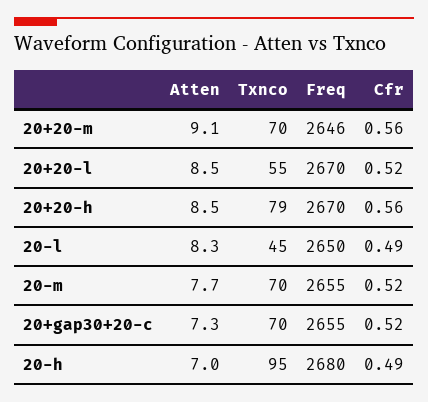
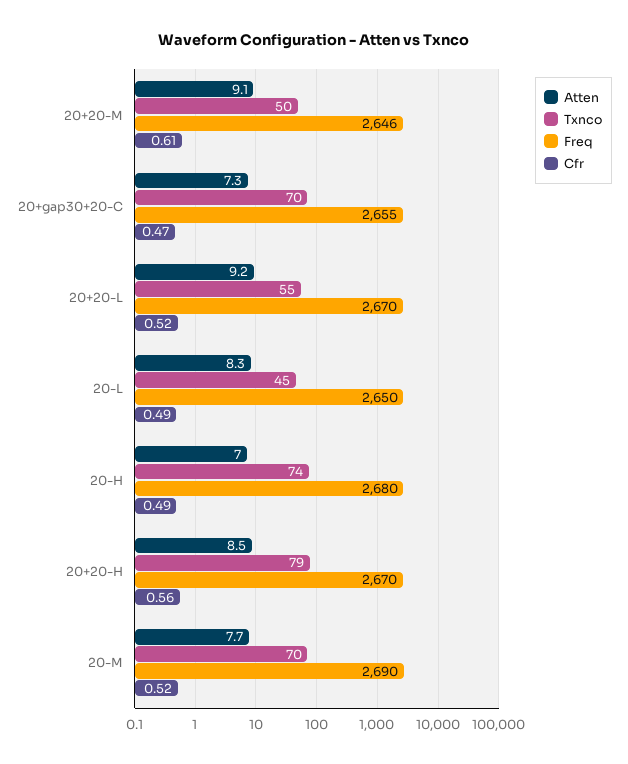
  {
    "Atten": {
      "20+20-m": 9.1,
-     "20+20-l": 8.5,
+     "20+20-l": 9.2,
      "20+20-h": 8.5,
      "20-l": 8.3,
      "20-m": 7.7,
      "20+gap30+20-c": 7.3,
      "20-h": 7
    },
    "Txnco": {
-     "20+20-m": 70,
+     "20+20-m": 50,
      "20+20-l": 55,
      "20+20-h": 79,
      "20-l": 45,
      "20-m": 70,
      "20+gap30+20-c": 70,
-     "20-h": 95
+     "20-h": 74
    },
    "Freq": {
      "20+20-m": 2646,
      "20+20-l": 2670,
      "20+20-h": 2670,
      "20-l": 2650,
-     "20-m": 2655,
+     "20-m": 2690,
      "20+gap30+20-c": 2655,
      "20-h": 2680
    },
    "Cfr": {
-     "20+20-m": 0.56,
+     "20+20-m": 0.61,
      "20+20-l": 0.52,
      "20+20-h": 0.56,
      "20-l": 0.49,
      "20-m": 0.52,
-     "20+gap30+20-c": 0.52,
+     "20+gap30+20-c": 0.47,
      "20-h": 0.49
    }
  }

